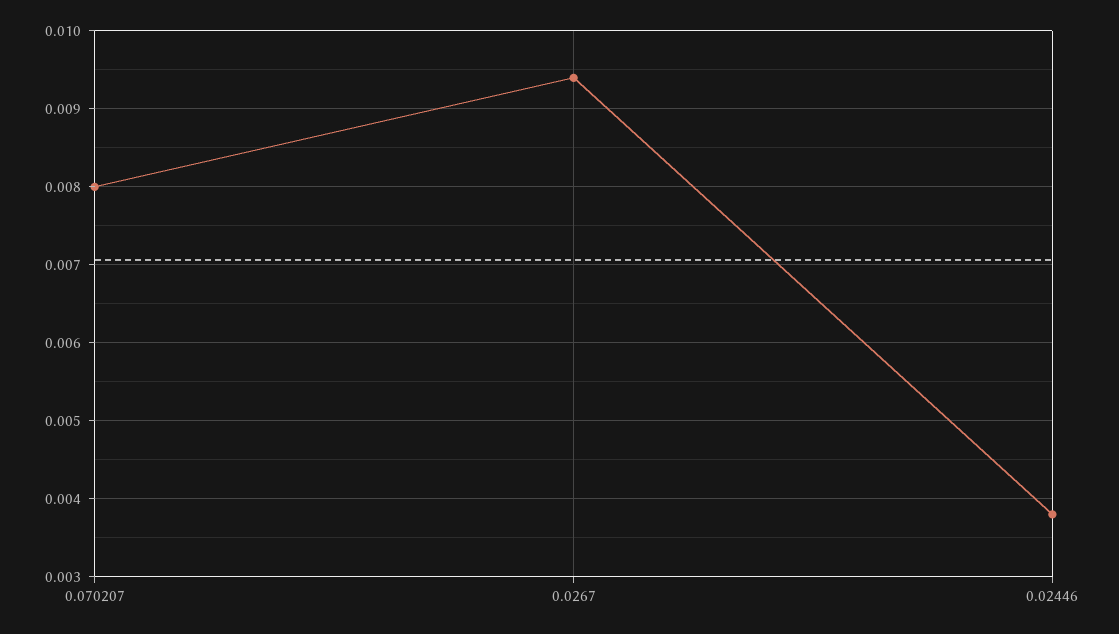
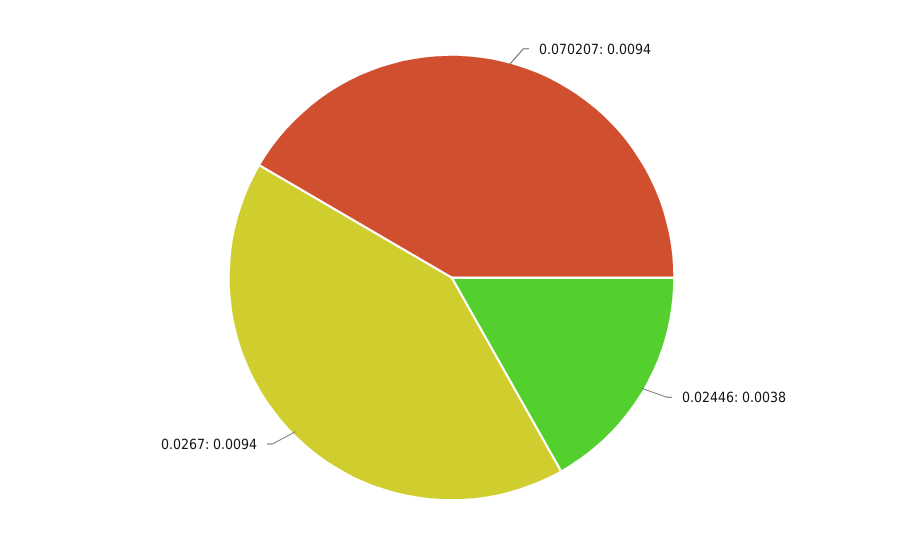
  {
-   "0.070207": 0.008,
+   "0.070207": 0.0094,
    "0.0267": 0.0094,
    "0.02446": 0.0038
  }

